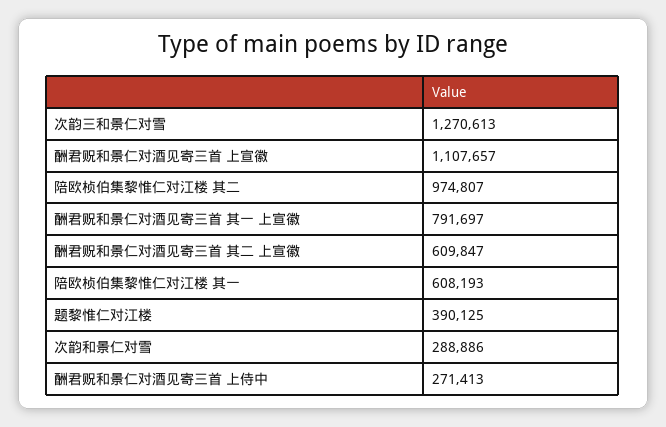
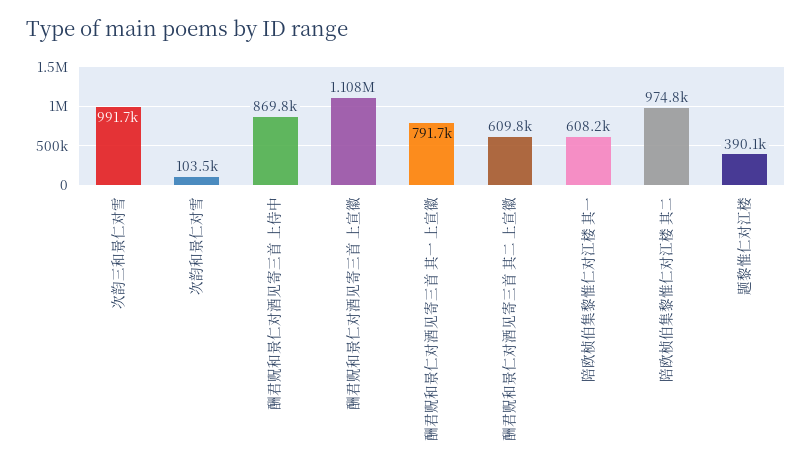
  {
-   "次韵三和景仁对雪": 1270613,
+   "次韵三和景仁对雪": 991700,
    "酬君贶和景仁对酒见寄三首 上宣徽": 1107657,
    "陪欧桢伯集黎惟仁对江楼 其二": 974807,
    "酬君贶和景仁对酒见寄三首 其一 上宣徽": 791697,
    "酬君贶和景仁对酒见寄三首 其二 上宣徽": 609847,
    "陪欧桢伯集黎惟仁对江楼 其一": 608193,
    "题黎惟仁对江楼": 390125,
-   "次韵和景仁对雪": 288886,
+   "次韵和景仁对雪": 103500,
-   "酬君贶和景仁对酒见寄三首 上侍中": 271413
+   "酬君贶和景仁对酒见寄三首 上侍中": 869800
  }

